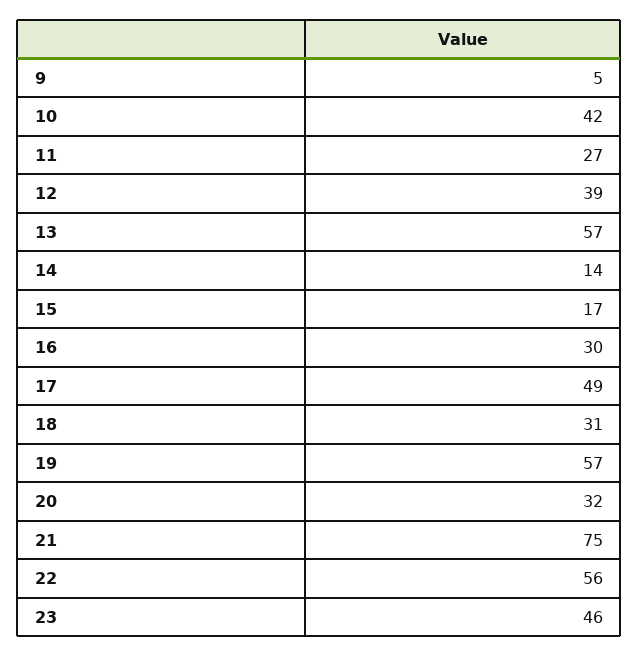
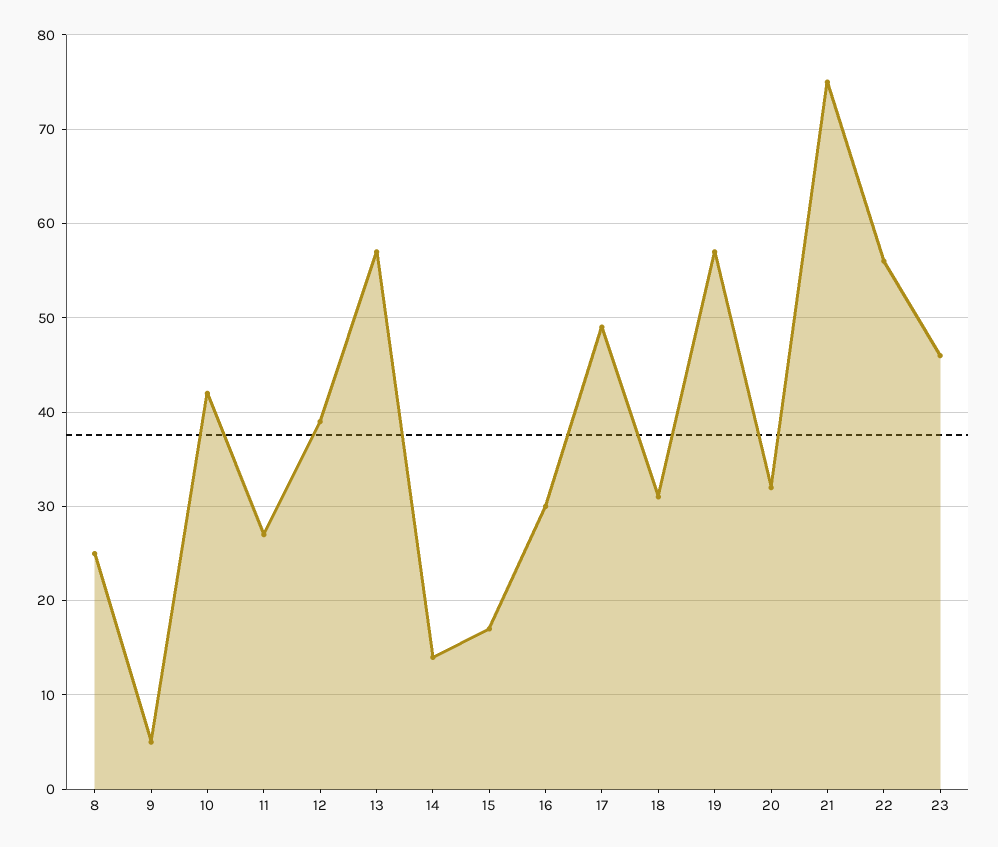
  {
    "9": 5,
    "10": 42,
    "11": 27,
    "12": 39,
    "13": 57,
    "14": 14,
    "15": 17,
    "16": 30,
    "17": 49,
    "18": 31,
    "19": 57,
    "20": 32,
    "21": 75,
    "22": 56,
-   "23": 46
+   "23": 46,
+   "8": 25
  }

